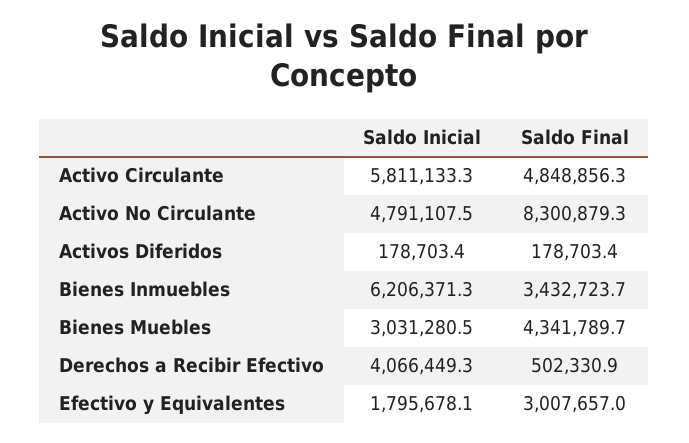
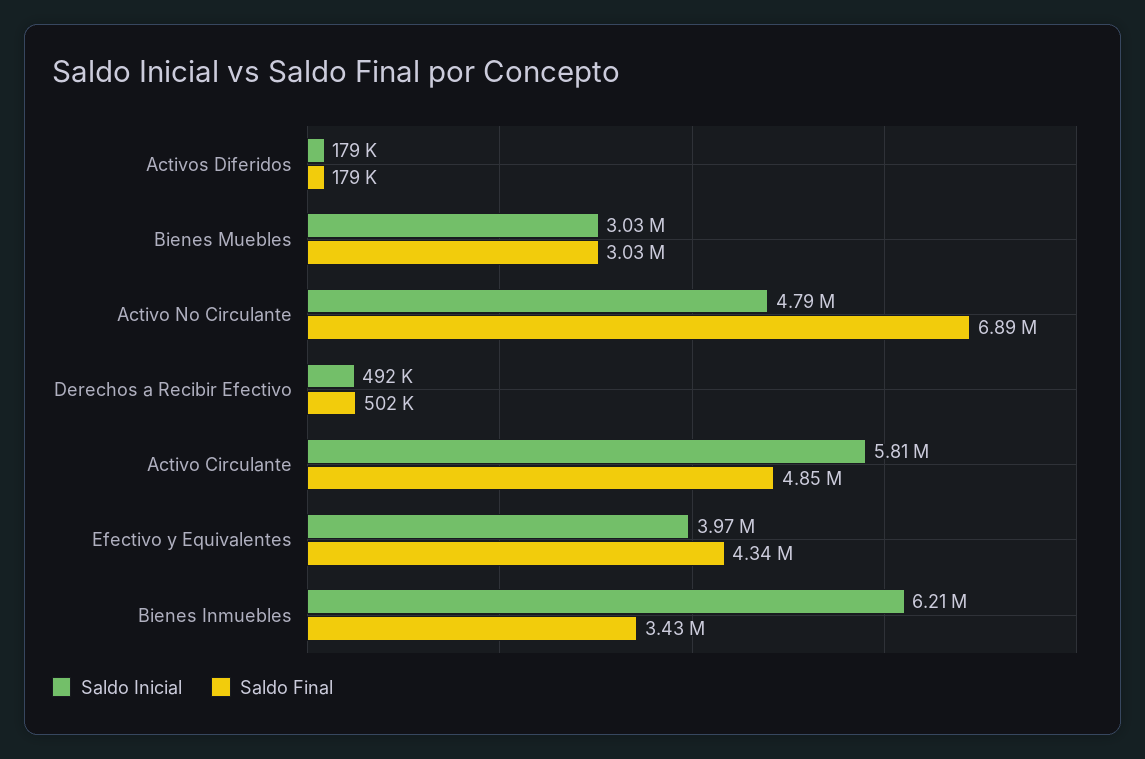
  {
    "Saldo Inicial": {
      "Activo Circulante": 5811133.3,
      "Activo No Circulante": 4791107.5,
      "Activos Diferidos": 178703.4,
      "Bienes Inmuebles": 6206371.3,
      "Bienes Muebles": 3031280.5,
-     "Derechos a Recibir Efectivo": 4066449.3,
+     "Derechos a Recibir Efectivo": 492000,
-     "Efectivo y Equivalentes": 1795678.1
+     "Efectivo y Equivalentes": 3970000
    },
    "Saldo Final": {
      "Activo Circulante": 4848856.3,
-     "Activo No Circulante": 8300879.3,
+     "Activo No Circulante": 6890000,
      "Activos Diferidos": 178703.4,
      "Bienes Inmuebles": 3432723.7,
-     "Bienes Muebles": 4341789.7,
+     "Bienes Muebles": 3030000,
      "Derechos a Recibir Efectivo": 502330.9,
-     "Efectivo y Equivalentes": 3007657
+     "Efectivo y Equivalentes": 4340000
    }
  }

